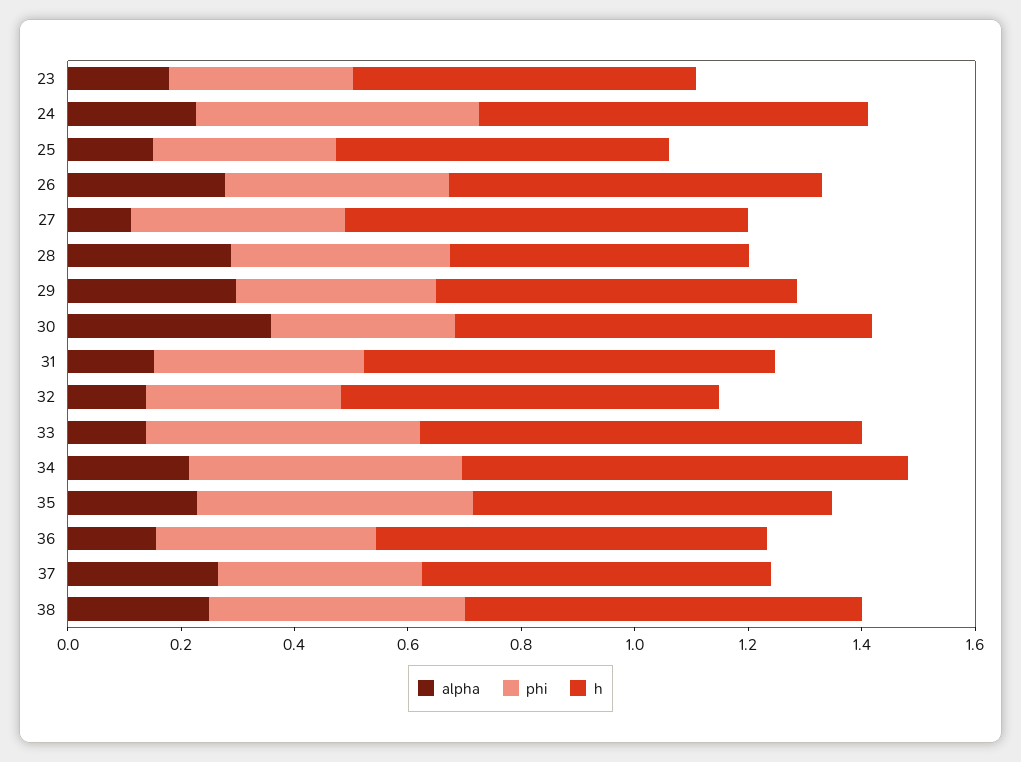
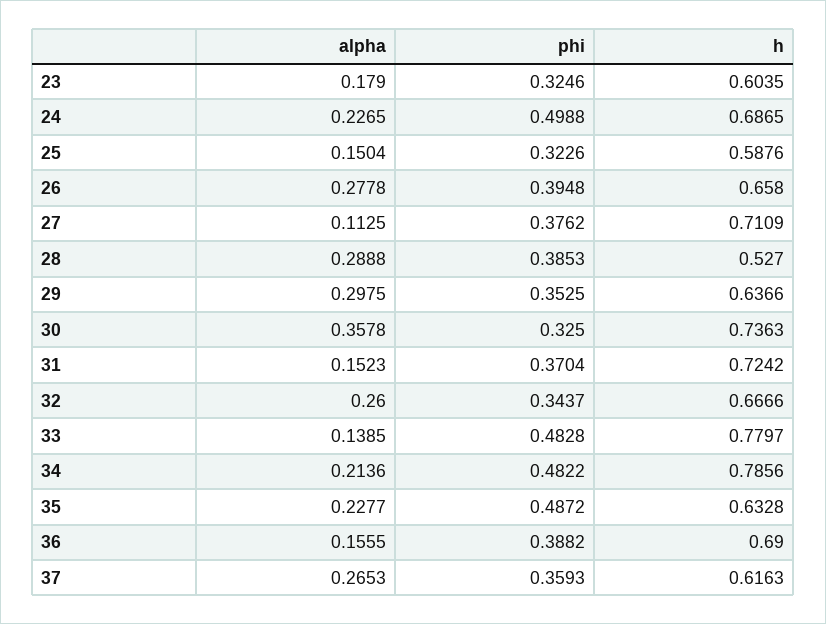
  {
    "alpha": {
      "23": 0.179,
      "24": 0.2265,
      "25": 0.1504,
      "26": 0.2778,
      "27": 0.1125,
      "28": 0.2888,
      "29": 0.2975,
      "30": 0.3578,
      "31": 0.1523,
-     "32": 0.15,
+     "32": 0.26,
      "33": 0.1385,
      "34": 0.2136,
      "35": 0.2277,
      "36": 0.1555,
-     "37": 0.2653,
+     "37": 0.2653
-     "38": 0.25
    },
    "phi": {
      "23": 0.3246,
      "24": 0.4988,
      "25": 0.3226,
      "26": 0.3948,
      "27": 0.3762,
      "28": 0.3853,
      "29": 0.3525,
      "30": 0.325,
      "31": 0.3704,
      "32": 0.3437,
      "33": 0.4828,
      "34": 0.4822,
      "35": 0.4872,
      "36": 0.3882,
-     "37": 0.3593,
+     "37": 0.3593
-     "38": 0.45
    },
    "h": {
      "23": 0.6035,
      "24": 0.6865,
      "25": 0.5876,
      "26": 0.658,
      "27": 0.7109,
      "28": 0.527,
      "29": 0.6366,
      "30": 0.7363,
      "31": 0.7242,
      "32": 0.6666,
      "33": 0.7797,
      "34": 0.7856,
      "35": 0.6328,
      "36": 0.69,
-     "37": 0.6163,
+     "37": 0.6163
-     "38": 0.7
    }
  }

